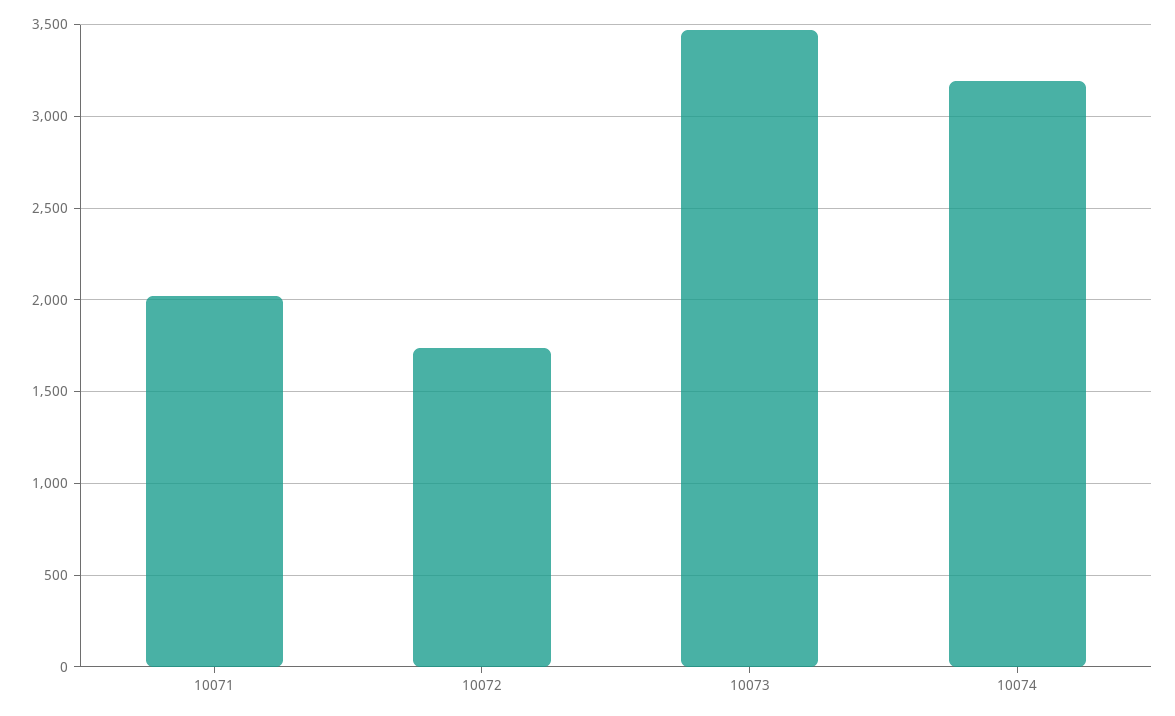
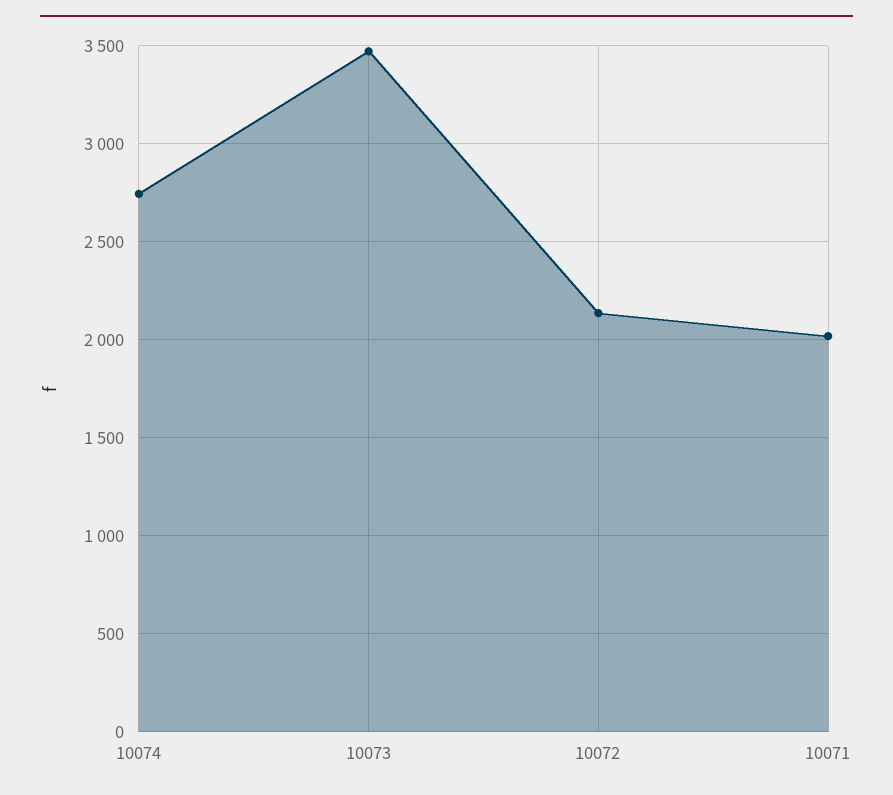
  {
    "10071": 2000,
-   "10072": 1750,
+   "10072": 2150,
    "10073": 3450,
-   "10074": 3200
+   "10074": 2750
  }

